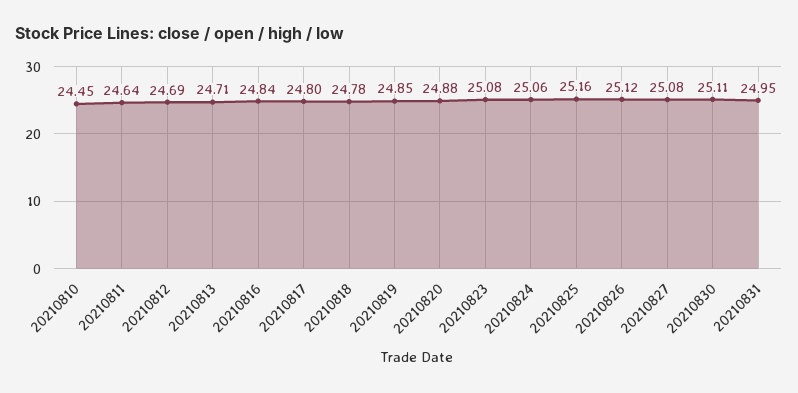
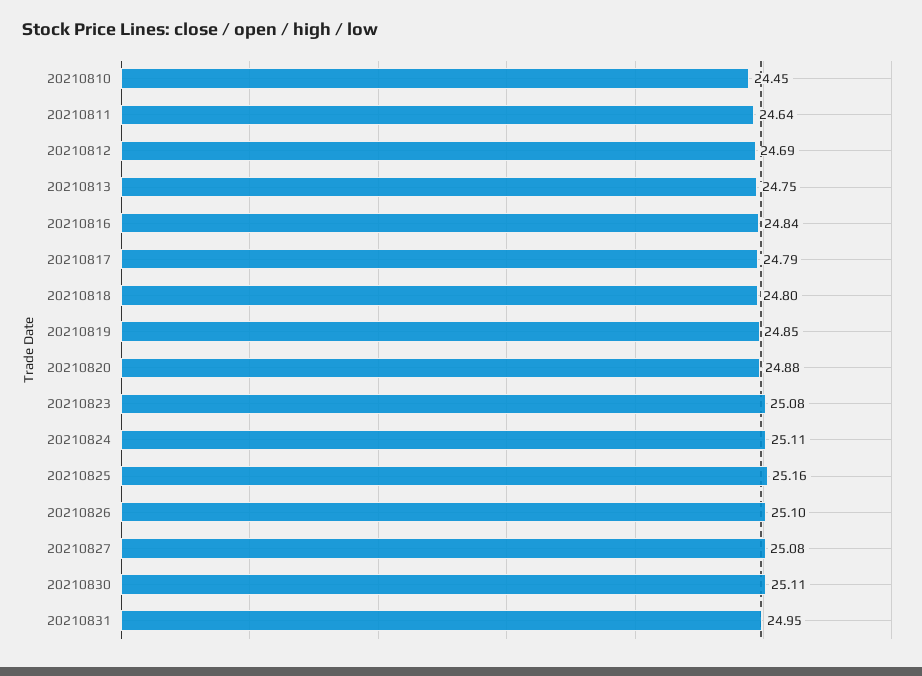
  {
    "20210810": 24.45,
    "20210811": 24.64,
    "20210812": 24.69,
-   "20210813": 24.71,
+   "20210813": 24.75,
    "20210816": 24.84,
-   "20210817": 24.8,
+   "20210817": 24.79,
-   "20210818": 24.78,
+   "20210818": 24.8,
    "20210819": 24.85,
    "20210820": 24.88,
    "20210823": 25.08,
-   "20210824": 25.06,
+   "20210824": 25.11,
    "20210825": 25.16,
-   "20210826": 25.12,
+   "20210826": 25.1,
    "20210827": 25.08,
    "20210830": 25.11,
    "20210831": 24.95
  }

